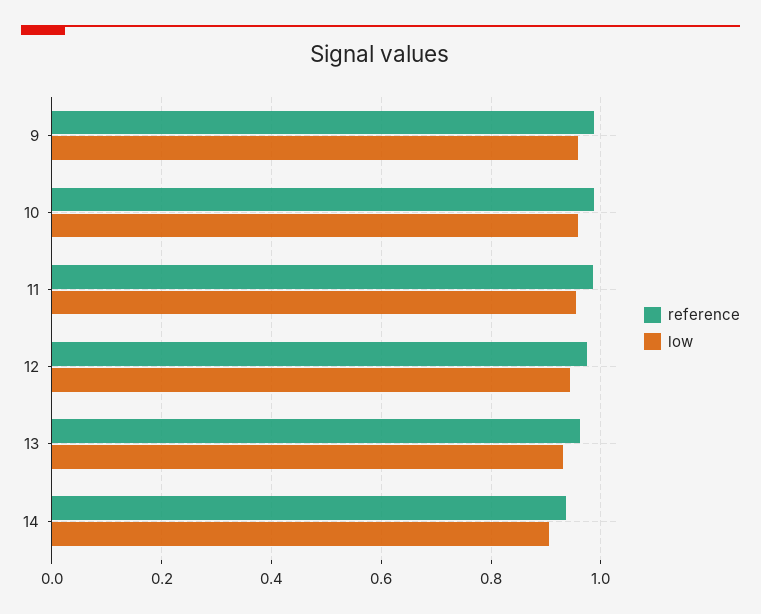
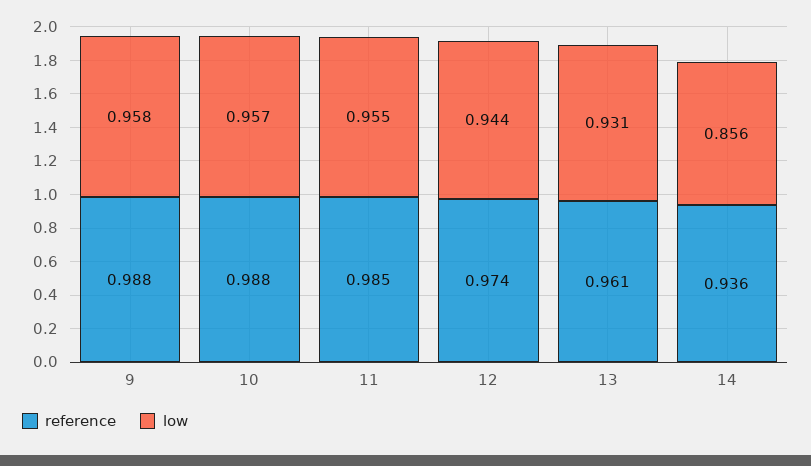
  {
    "reference": {
      "9": 0.988,
      "10": 0.988,
      "11": 0.985,
      "12": 0.974,
      "13": 0.961,
      "14": 0.936
    },
    "low": {
      "9": 0.958,
      "10": 0.957,
      "11": 0.955,
      "12": 0.944,
      "13": 0.931,
-     "14": 0.9
+     "14": 0.856
    }
  }

